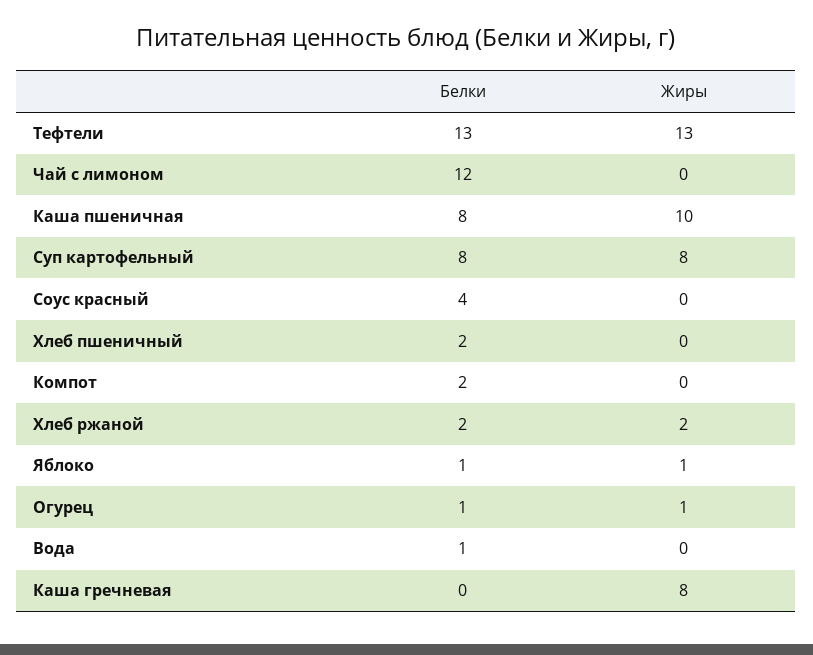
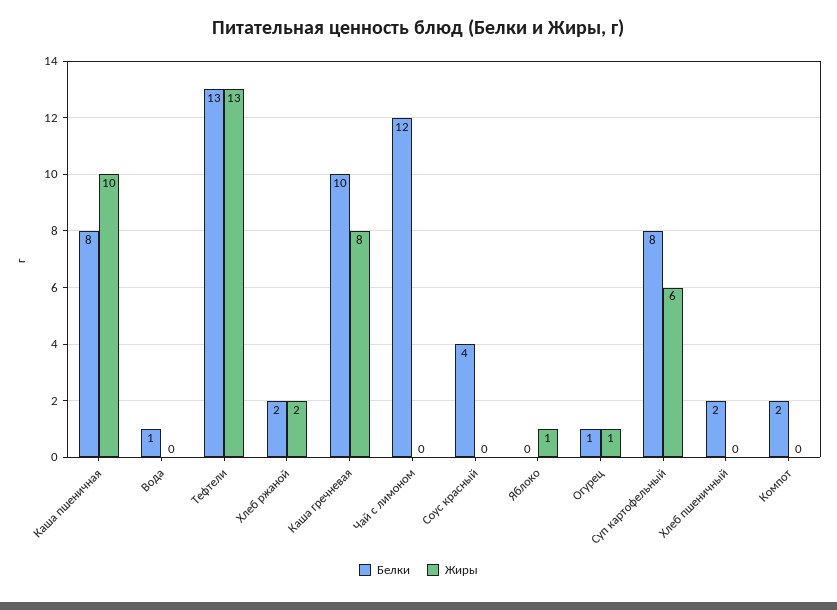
  {
    "Белки": {
      "Тефтели": 13,
      "Чай с лимоном": 12,
      "Каша пшеничная": 8,
      "Суп картофельный": 8,
      "Соус красный": 4,
      "Хлеб пшеничный": 2,
      "Компот": 2,
      "Хлеб ржаной": 2,
-     "Яблоко": 1,
+     "Яблоко": 0,
      "Огурец": 1,
      "Вода": 1,
-     "Каша гречневая": 0
+     "Каша гречневая": 10
    },
    "Жиры": {
      "Тефтели": 13,
      "Чай с лимоном": 0,
      "Каша пшеничная": 10,
-     "Суп картофельный": 8,
+     "Суп картофельный": 6,
      "Соус красный": 0,
      "Хлеб пшеничный": 0,
      "Компот": 0,
      "Хлеб ржаной": 2,
      "Яблоко": 1,
      "Огурец": 1,
      "Вода": 0,
      "Каша гречневая": 8
    }
  }

